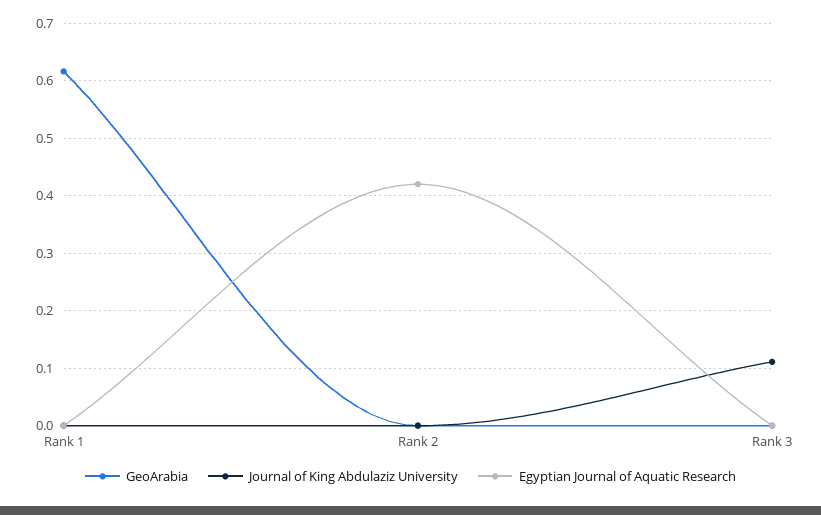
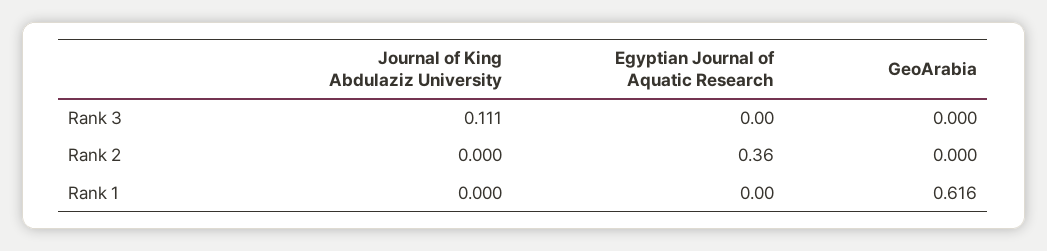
  {
    "GeoArabia": {
      "Rank 1": 0.616,
      "Rank 2": 0,
      "Rank 3": 0
    },
    "Journal of King Abdulaziz University": {
      "Rank 1": 0,
      "Rank 2": 0,
      "Rank 3": 0.111
    },
    "Egyptian Journal of Aquatic Research": {
      "Rank 1": 0,
-     "Rank 2": 0.42,
+     "Rank 2": 0.36,
      "Rank 3": 0
    }
  }

